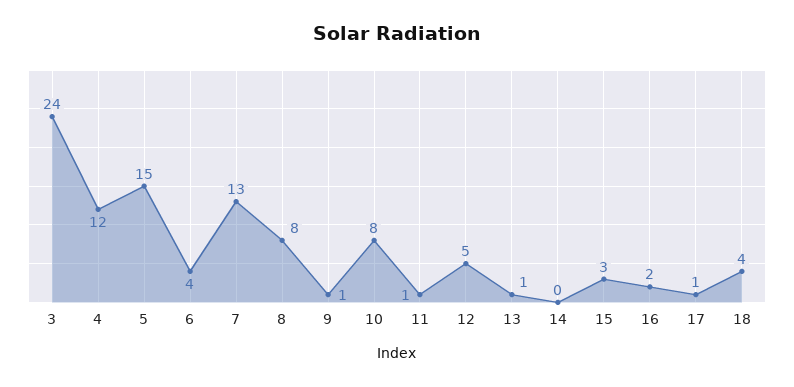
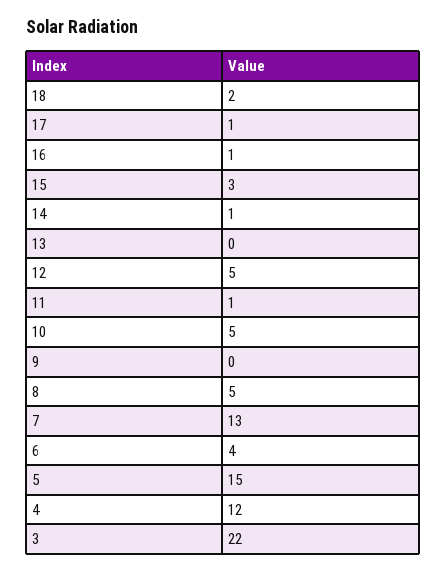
  {
-   "3": 24,
+   "3": 22,
    "4": 12,
    "5": 15,
    "6": 4,
    "7": 13,
-   "8": 8,
+   "8": 5,
-   "9": 1,
+   "9": 0,
-   "10": 8,
+   "10": 5,
    "11": 1,
    "12": 5,
-   "13": 1,
+   "13": 0,
-   "14": 0,
+   "14": 1,
    "15": 3,
-   "16": 2,
+   "16": 1,
    "17": 1,
-   "18": 4
+   "18": 2
  }

